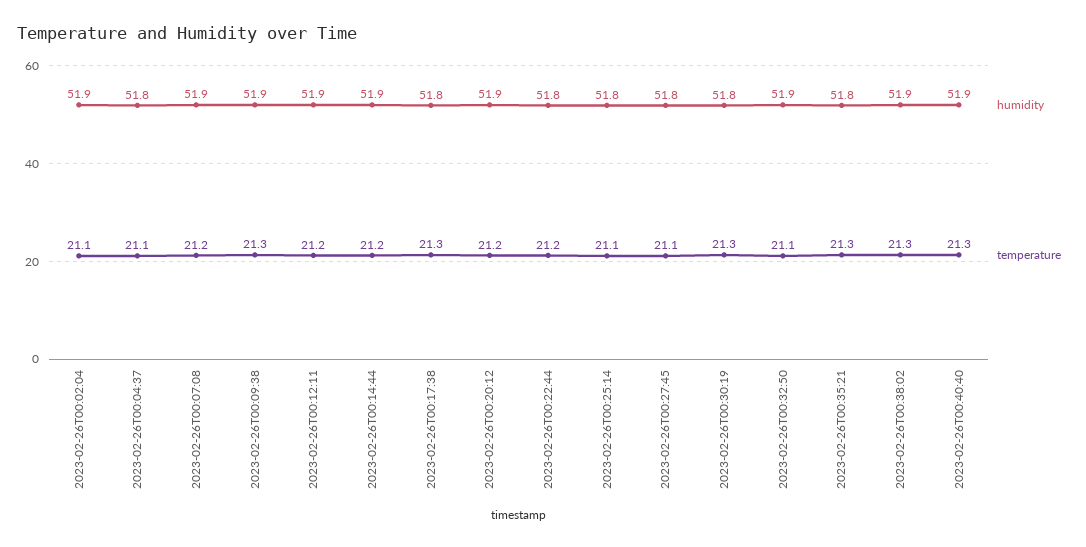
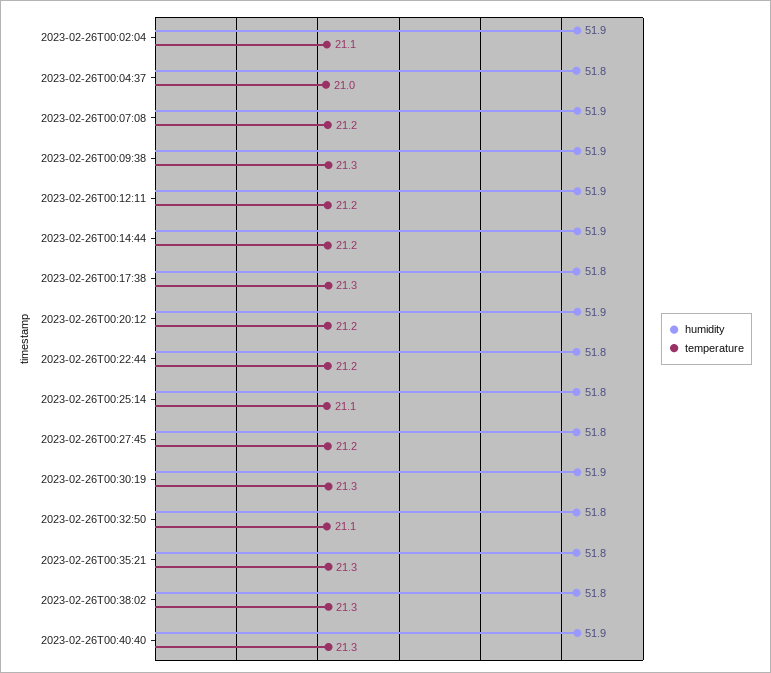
  {
    "humidity": {
      "2023-02-26T00:02:04": 51.9,
      "2023-02-26T00:04:37": 51.8,
      "2023-02-26T00:07:08": 51.9,
      "2023-02-26T00:09:38": 51.9,
      "2023-02-26T00:12:11": 51.9,
      "2023-02-26T00:14:44": 51.9,
      "2023-02-26T00:17:38": 51.8,
      "2023-02-26T00:20:12": 51.9,
      "2023-02-26T00:22:44": 51.8,
      "2023-02-26T00:25:14": 51.8,
      "2023-02-26T00:27:45": 51.8,
-     "2023-02-26T00:30:19": 51.8,
+     "2023-02-26T00:30:19": 51.9,
-     "2023-02-26T00:32:50": 51.9,
+     "2023-02-26T00:32:50": 51.8,
      "2023-02-26T00:35:21": 51.8,
-     "2023-02-26T00:38:02": 51.9,
+     "2023-02-26T00:38:02": 51.8,
      "2023-02-26T00:40:40": 51.9
    },
    "temperature": {
      "2023-02-26T00:02:04": 21.1,
-     "2023-02-26T00:04:37": 21.1,
+     "2023-02-26T00:04:37": 21,
      "2023-02-26T00:07:08": 21.2,
      "2023-02-26T00:09:38": 21.3,
      "2023-02-26T00:12:11": 21.2,
      "2023-02-26T00:14:44": 21.2,
      "2023-02-26T00:17:38": 21.3,
      "2023-02-26T00:20:12": 21.2,
      "2023-02-26T00:22:44": 21.2,
      "2023-02-26T00:25:14": 21.1,
-     "2023-02-26T00:27:45": 21.1,
+     "2023-02-26T00:27:45": 21.2,
      "2023-02-26T00:30:19": 21.3,
      "2023-02-26T00:32:50": 21.1,
      "2023-02-26T00:35:21": 21.3,
      "2023-02-26T00:38:02": 21.3,
      "2023-02-26T00:40:40": 21.3
    }
  }

